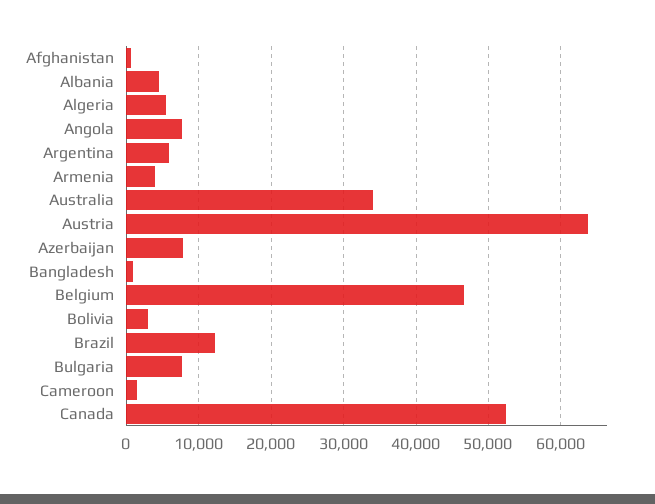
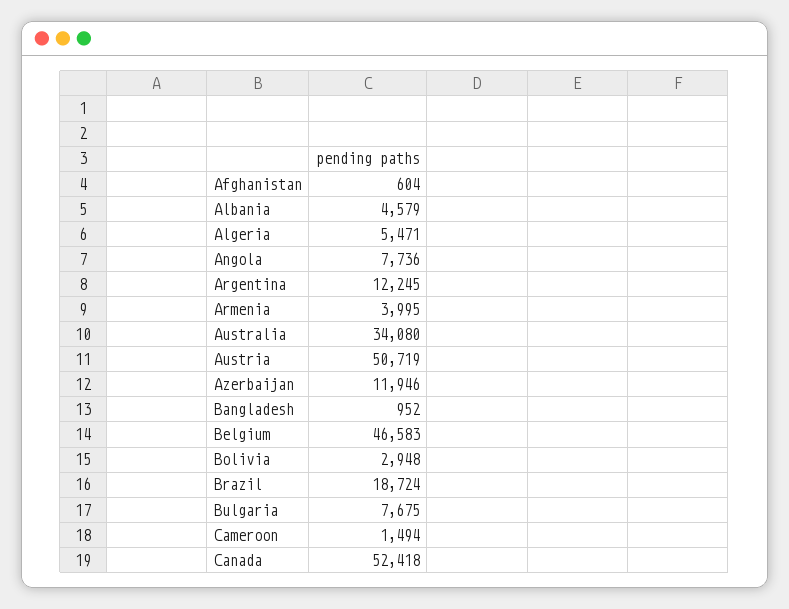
  {
    "Afghanistan": 604,
    "Albania": 4579,
    "Algeria": 5471,
    "Angola": 7736,
-   "Argentina": 6000,
+   "Argentina": 12245,
    "Armenia": 3995,
    "Australia": 34080,
-   "Austria": 64000,
+   "Austria": 50719,
-   "Azerbaijan": 8000,
+   "Azerbaijan": 11946,
    "Bangladesh": 952,
    "Belgium": 46583,
    "Bolivia": 2948,
-   "Brazil": 12000,
+   "Brazil": 18724,
    "Bulgaria": 7675,
    "Cameroon": 1494,
    "Canada": 52418
  }

